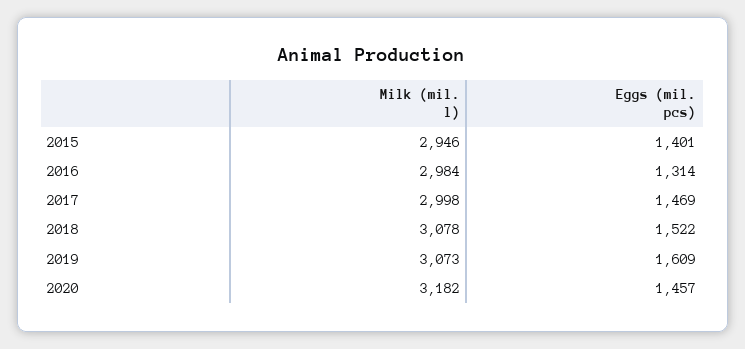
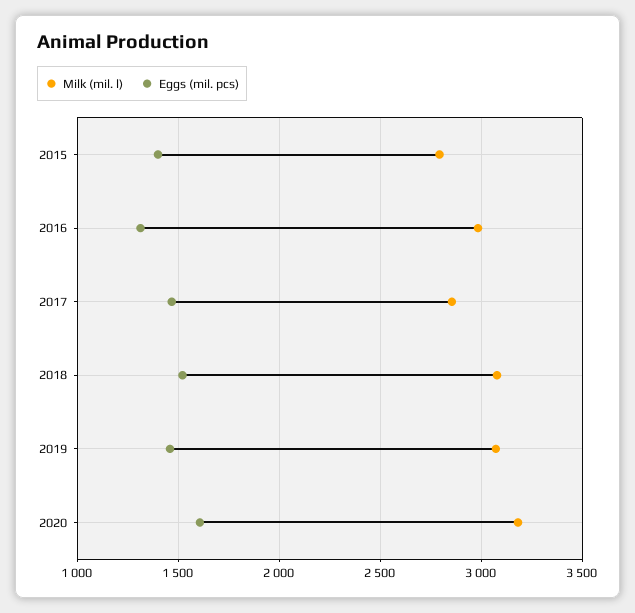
  {
    "Milk (mil. l)": {
-     "2015": 2946,
+     "2015": 2800,
      "2016": 2984,
-     "2017": 2998,
+     "2017": 2850,
      "2018": 3078,
      "2019": 3073,
      "2020": 3182
    },
    "Eggs (mil. pcs)": {
      "2015": 1401,
      "2016": 1314,
      "2017": 1469,
      "2018": 1522,
-     "2019": 1609,
+     "2019": 1450,
-     "2020": 1457
+     "2020": 1600
    }
  }

